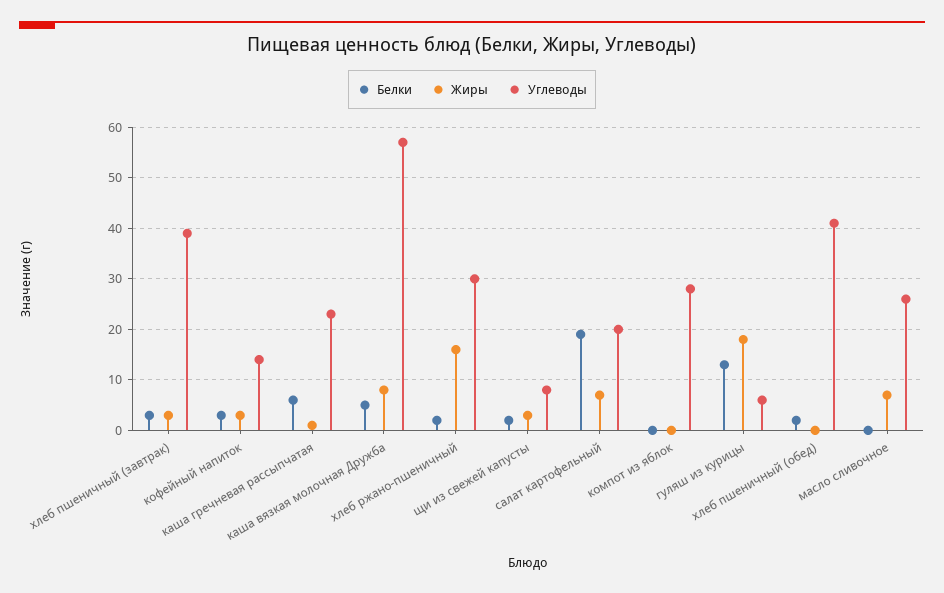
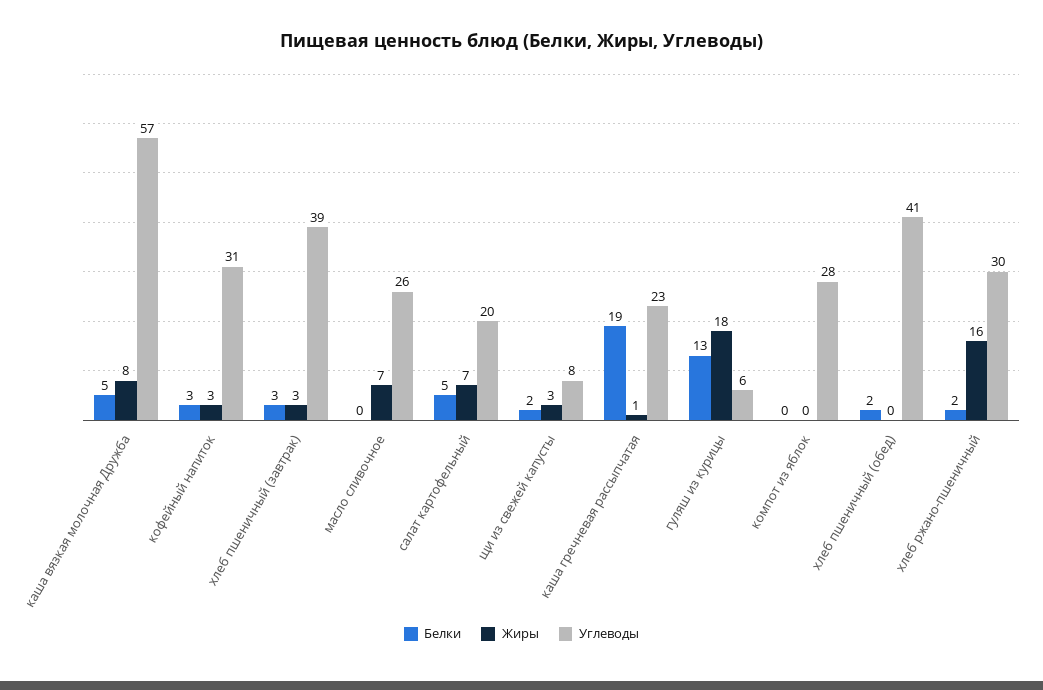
  {
    "Белки": {
      "хлеб пшеничный (завтрак)": 3,
      "кофейный напиток": 3,
-     "каша гречневая рассыпчатая": 5,
+     "каша гречневая рассыпчатая": 19,
      "каша вязкая молочная Дружба": 5,
      "хлеб ржано-пшеничный": 2,
      "щи из свежей капусты": 2,
-     "салат картофельный": 20,
+     "салат картофельный": 5,
      "компот из яблок": 0,
      "гуляш из курицы": 13,
      "хлеб пшеничный (обед)": 2,
      "масло сливочное": 0
    },
    "Жиры": {
      "хлеб пшеничный (завтрак)": 3,
      "кофейный напиток": 3,
      "каша гречневая рассыпчатая": 1,
      "каша вязкая молочная Дружба": 8,
      "хлеб ржано-пшеничный": 16,
      "щи из свежей капусты": 3,
      "салат картофельный": 7,
      "компот из яблок": 0,
      "гуляш из курицы": 18,
      "хлеб пшеничный (обед)": 0,
      "масло сливочное": 7
    },
    "Углеводы": {
      "хлеб пшеничный (завтрак)": 39,
-     "кофейный напиток": 15,
+     "кофейный напиток": 31,
      "каша гречневая рассыпчатая": 23,
      "каша вязкая молочная Дружба": 57,
      "хлеб ржано-пшеничный": 30,
      "щи из свежей капусты": 8,
      "салат картофельный": 20,
      "компот из яблок": 28,
      "гуляш из курицы": 6,
      "хлеб пшеничный (обед)": 41,
      "масло сливочное": 26
    }
  }

